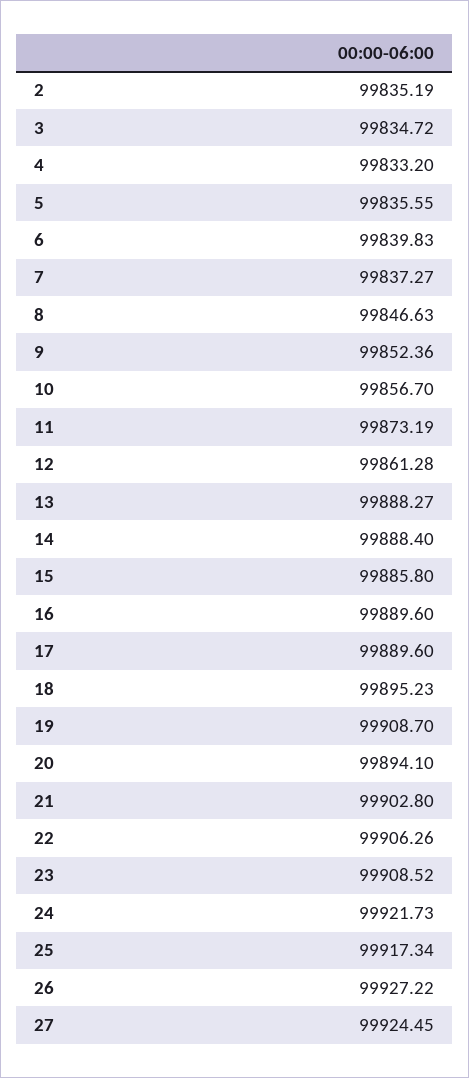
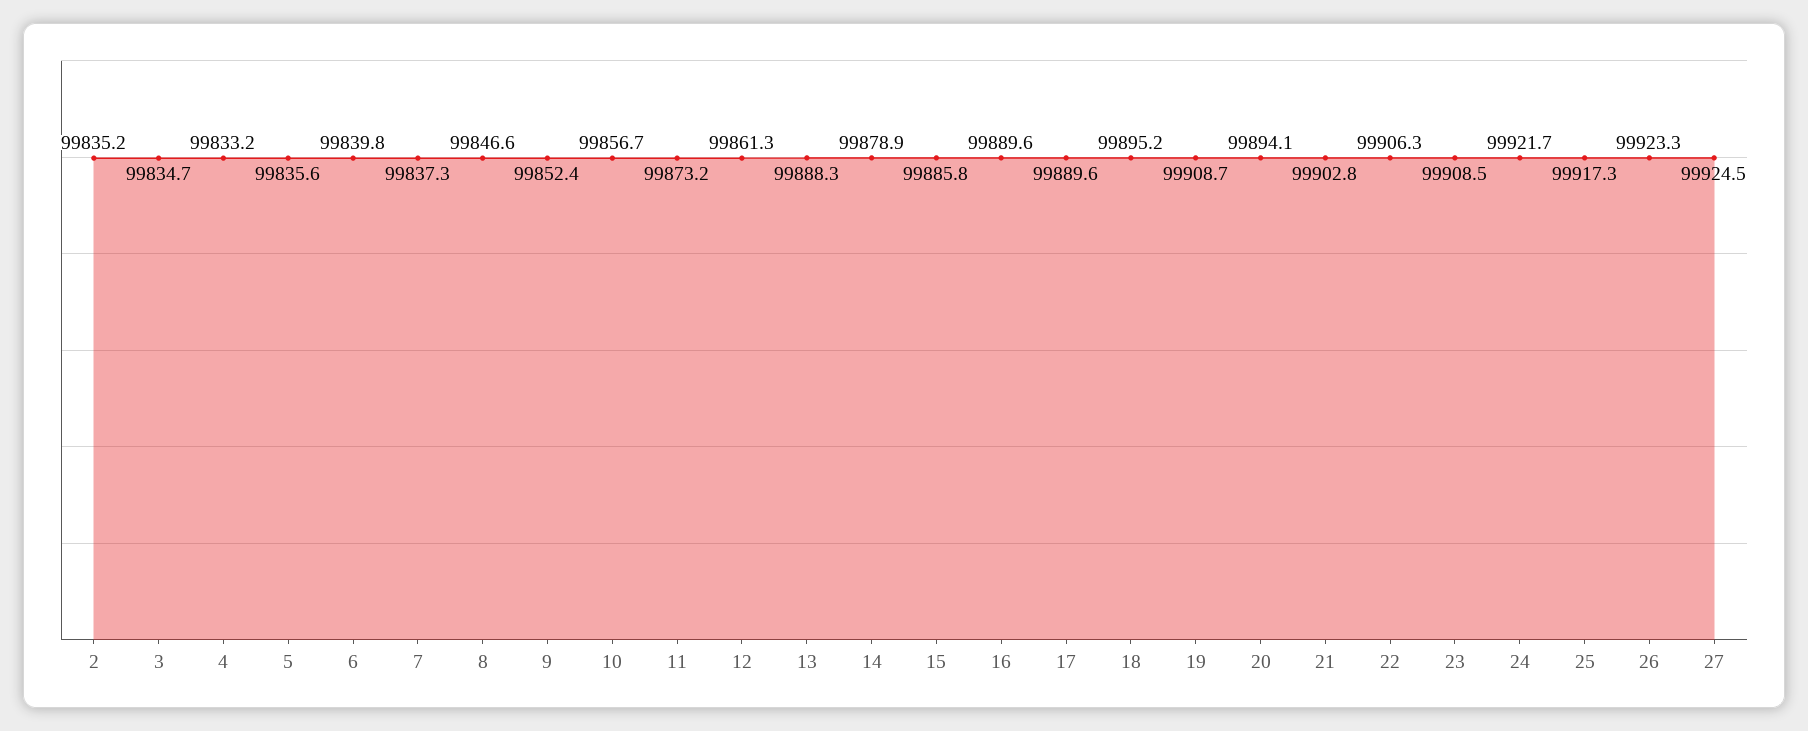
  {
    "2": 99835.19,
    "3": 99834.72,
    "4": 99833.2,
    "5": 99835.55,
    "6": 99839.83,
    "7": 99837.27,
    "8": 99846.63,
    "9": 99852.36,
    "10": 99856.7,
    "11": 99873.19,
    "12": 99861.28,
    "13": 99888.27,
-   "14": 99888.4,
+   "14": 99878.9,
    "15": 99885.8,
    "16": 99889.6,
    "17": 99889.6,
    "18": 99895.23,
    "19": 99908.7,
    "20": 99894.1,
    "21": 99902.8,
    "22": 99906.26,
    "23": 99908.52,
    "24": 99921.73,
    "25": 99917.34,
-   "26": 99927.22,
+   "26": 99923.3,
    "27": 99924.45
  }

